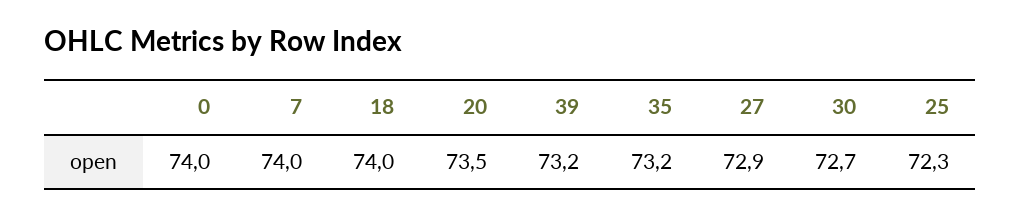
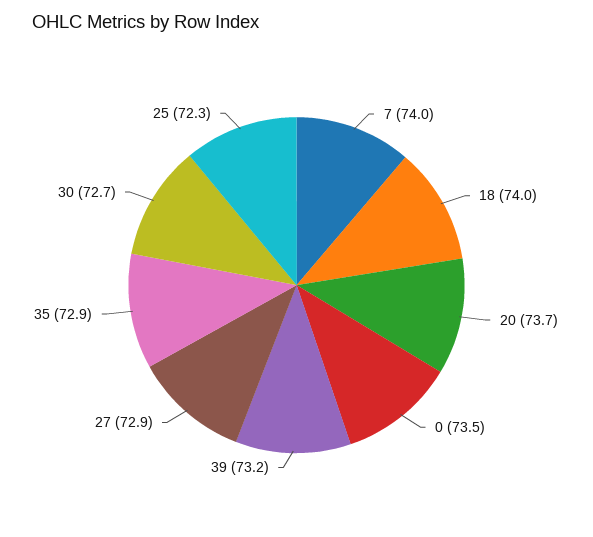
  {
-   "0": 74,
+   "0": 73.5,
    "7": 74,
    "18": 74,
-   "20": 73.5,
+   "20": 73.7,
    "39": 73.2,
-   "35": 73.2,
+   "35": 72.9,
    "27": 72.9,
    "30": 72.7,
    "25": 72.3
  }

